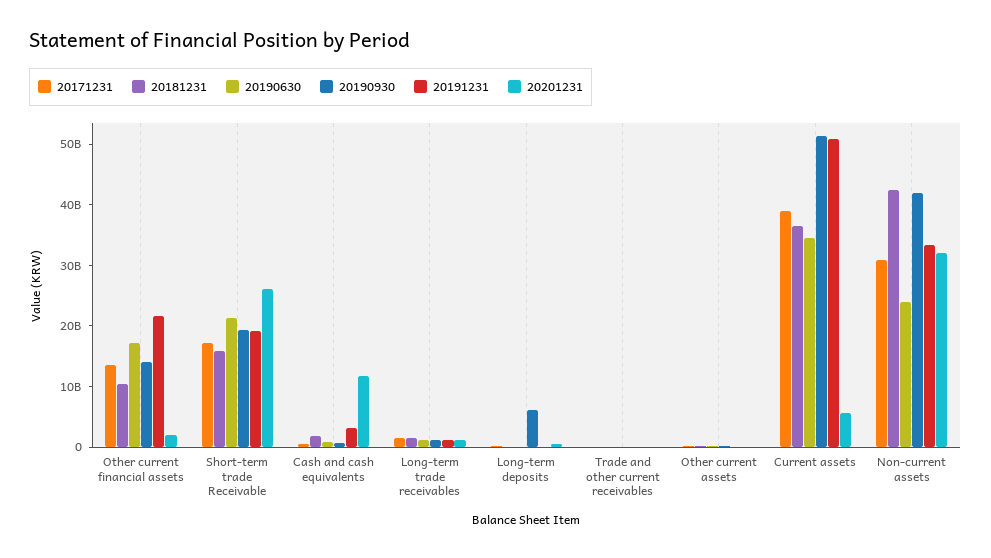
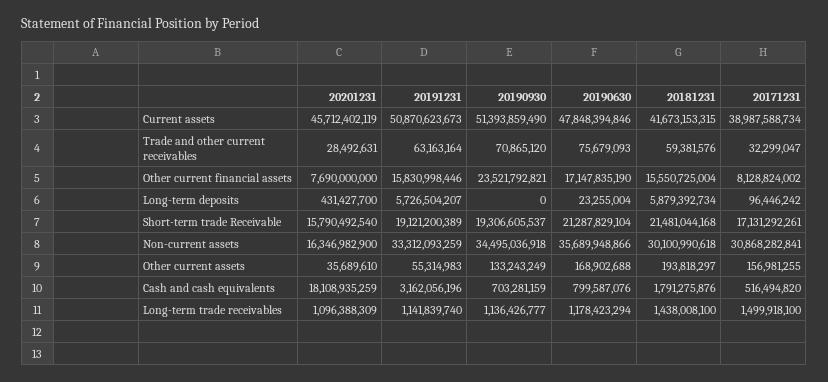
  {
    "20171231": {
-     "Other current financial assets": 14000000000,
+     "Other current financial assets": 8128824002,
      "Short-term trade Receivable": 17131292261,
      "Cash and cash equivalents": 516494820,
      "Long-term trade receivables": 1499918100,
      "Long-term deposits": 96446242,
      "Trade and other current receivables": 32299047,
      "Other current assets": 156981255,
      "Current assets": 38987588734,
      "Non-current assets": 30868282841
    },
    "20181231": {
-     "Other current financial assets": 10000000000,
+     "Other current financial assets": 15550725004,
-     "Short-term trade Receivable": 16000000000,
+     "Short-term trade Receivable": 21481044168,
      "Cash and cash equivalents": 1791275876,
      "Long-term trade receivables": 1438008100,
-     "Long-term deposits": 0,
+     "Long-term deposits": 5879392734,
      "Trade and other current receivables": 59381576,
      "Other current assets": 193818297,
-     "Current assets": 36000000000,
+     "Current assets": 41673153315,
-     "Non-current assets": 42000000000
+     "Non-current assets": 30100990618
    },
    "20190630": {
      "Other current financial assets": 17147835190,
      "Short-term trade Receivable": 21287829104,
      "Cash and cash equivalents": 799587076,
      "Long-term trade receivables": 1178423294,
      "Long-term deposits": 23255004,
      "Trade and other current receivables": 75679093,
      "Other current assets": 168902688,
-     "Current assets": 34000000000,
+     "Current assets": 47848394846,
-     "Non-current assets": 24000000000
+     "Non-current assets": 35689948866
    },
    "20190930": {
-     "Other current financial assets": 14000000000,
+     "Other current financial assets": 23521792821,
      "Short-term trade Receivable": 19306605537,
      "Cash and cash equivalents": 703281159,
      "Long-term trade receivables": 1136426777,
-     "Long-term deposits": 6000000000,
+     "Long-term deposits": 0,
      "Trade and other current receivables": 70865120,
      "Other current assets": 133243249,
      "Current assets": 51393859490,
-     "Non-current assets": 42000000000
+     "Non-current assets": 34495036918
    },
    "20191231": {
-     "Other current financial assets": 22000000000,
+     "Other current financial assets": 15830998446,
      "Short-term trade Receivable": 19121200389,
      "Cash and cash equivalents": 3162056196,
      "Long-term trade receivables": 1141839740,
-     "Long-term deposits": 0,
+     "Long-term deposits": 5726504207,
      "Trade and other current receivables": 63163164,
      "Other current assets": 55314983,
      "Current assets": 50870623673,
      "Non-current assets": 33312093259
    },
    "20201231": {
-     "Other current financial assets": 2000000000,
+     "Other current financial assets": 7690000000,
-     "Short-term trade Receivable": 26000000000,
+     "Short-term trade Receivable": 15790492540,
-     "Cash and cash equivalents": 12000000000,
+     "Cash and cash equivalents": 18108935259,
      "Long-term trade receivables": 1096388309,
      "Long-term deposits": 431427700,
      "Trade and other current receivables": 28492631,
      "Other current assets": 35689610,
-     "Current assets": 6000000000,
+     "Current assets": 45712402119,
-     "Non-current assets": 32000000000
+     "Non-current assets": 16346982900
    }
  }

